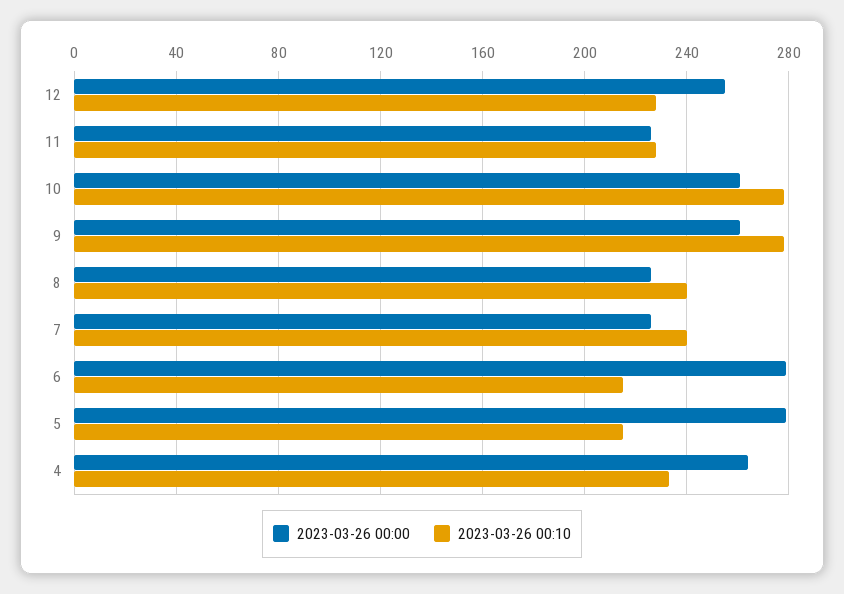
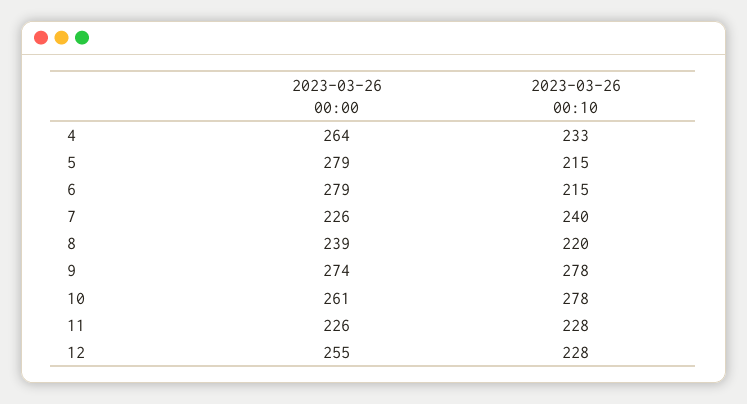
  {
    "2023-03-26 00:00": {
      "12": 255,
      "11": 226,
      "10": 261,
-     "9": 260,
+     "9": 274,
-     "8": 225,
+     "8": 239,
      "7": 226,
      "6": 279,
      "5": 279,
      "4": 264
    },
    "2023-03-26 00:10": {
      "12": 228,
      "11": 228,
      "10": 278,
      "9": 278,
-     "8": 240,
+     "8": 220,
      "7": 240,
      "6": 215,
      "5": 215,
      "4": 233
    }
  }

